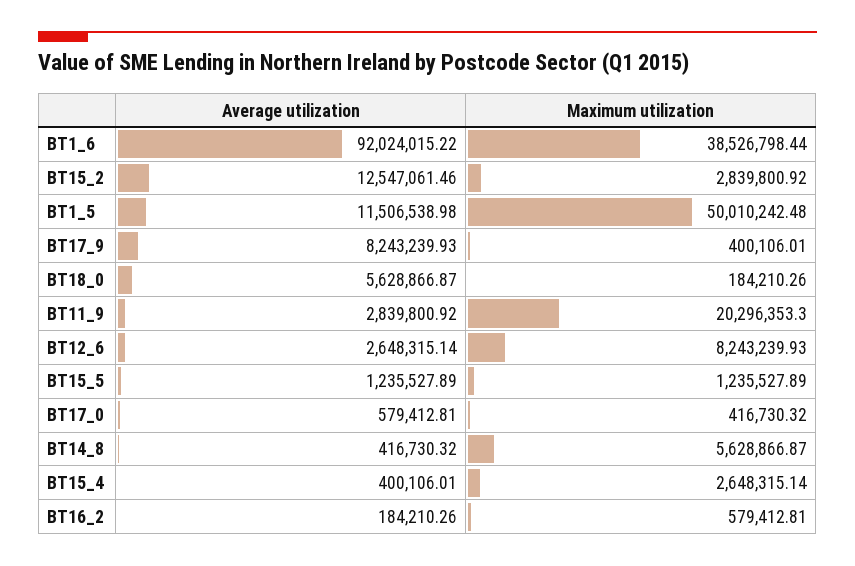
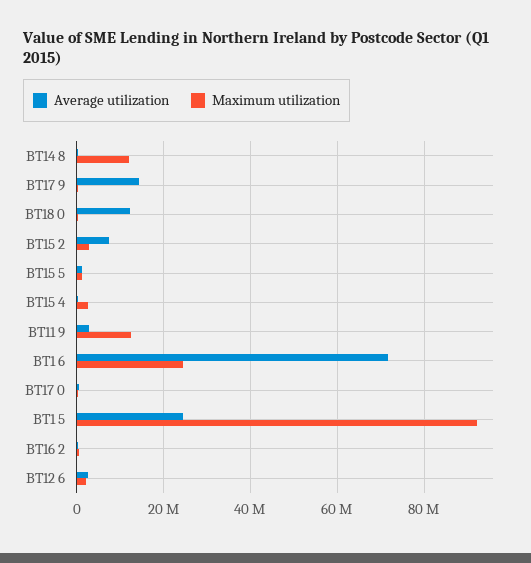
  {
    "Average utilization": {
-     "BT1_6": 92024015.22,
+     "BT1_6": 72000000,
-     "BT15_2": 12547061.46,
+     "BT15_2": 8000000,
-     "BT1_5": 11506538.98,
+     "BT1_5": 24000000,
-     "BT17_9": 8243239.93,
+     "BT17_9": 14000000,
-     "BT18_0": 5628866.87,
+     "BT18_0": 12000000,
      "BT11_9": 2839800.92,
      "BT12_6": 2648315.14,
      "BT15_5": 1235527.89,
      "BT17_0": 579412.81,
      "BT14_8": 416730.32,
      "BT15_4": 400106.01,
      "BT16_2": 184210.26
    },
    "Maximum utilization": {
-     "BT1_6": 38526798.44,
+     "BT1_6": 24000000,
      "BT15_2": 2839800.92,
-     "BT1_5": 50010242.48,
+     "BT1_5": 92000000,
      "BT17_9": 400106.01,
      "BT18_0": 184210.26,
-     "BT11_9": 20296353.3,
+     "BT11_9": 12000000,
-     "BT12_6": 8243239.93,
+     "BT12_6": 2000000,
      "BT15_5": 1235527.89,
      "BT17_0": 416730.32,
-     "BT14_8": 5628866.87,
+     "BT14_8": 12000000,
      "BT15_4": 2648315.14,
      "BT16_2": 579412.81
    }
  }

